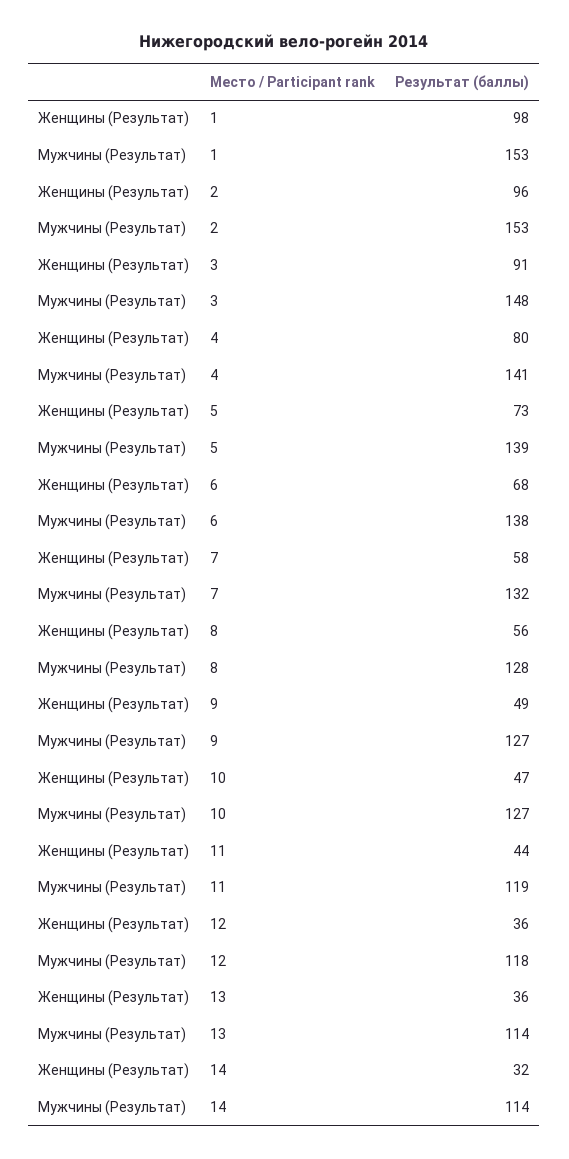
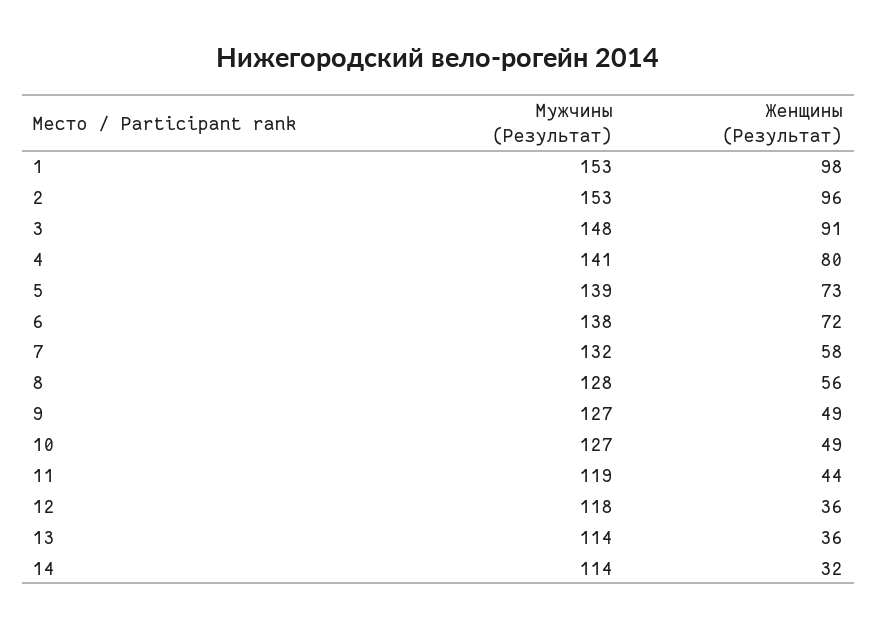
  {
    "Женщины (Результат)": {
      "1": 98,
      "2": 96,
      "3": 91,
      "4": 80,
      "5": 73,
-     "6": 68,
+     "6": 72,
      "7": 58,
      "8": 56,
      "9": 49,
-     "10": 47,
+     "10": 49,
      "11": 44,
      "12": 36,
      "13": 36,
      "14": 32
    },
    "Мужчины (Результат)": {
      "1": 153,
      "2": 153,
      "3": 148,
      "4": 141,
      "5": 139,
      "6": 138,
      "7": 132,
      "8": 128,
      "9": 127,
      "10": 127,
      "11": 119,
      "12": 118,
      "13": 114,
      "14": 114
    }
  }

